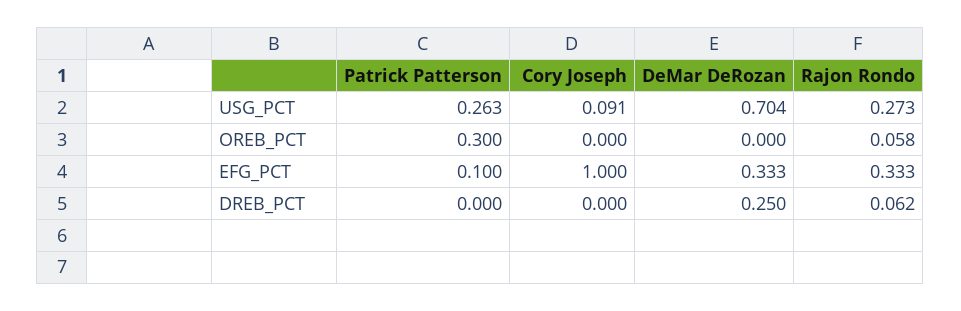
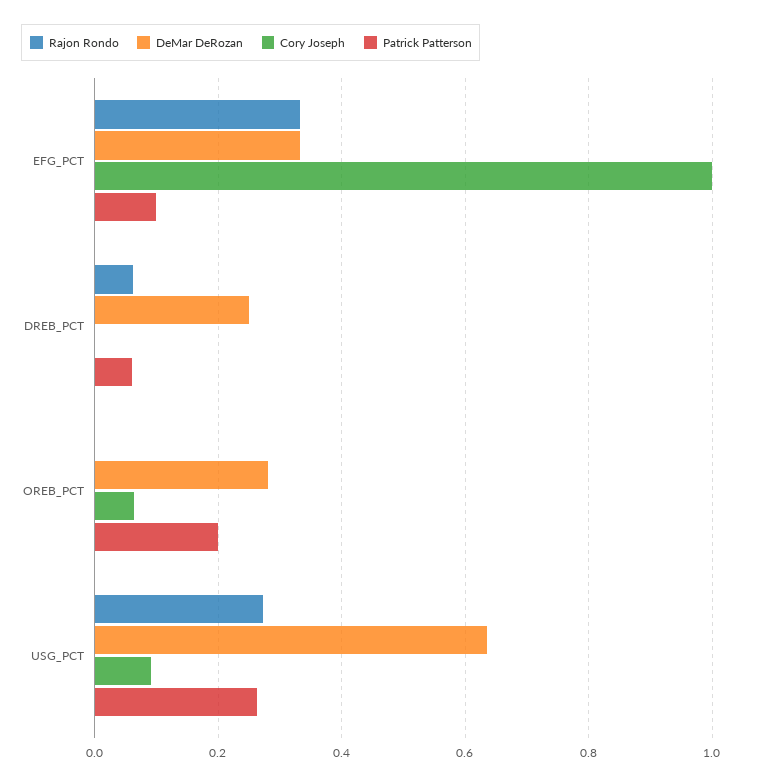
  {
    "Patrick Patterson": {
      "USG_PCT": 0.263,
-     "OREB_PCT": 0.3,
+     "OREB_PCT": 0.2,
      "EFG_PCT": 0.1,
-     "DREB_PCT": 0
+     "DREB_PCT": 0.06
    },
    "Cory Joseph": {
      "USG_PCT": 0.091,
-     "OREB_PCT": 0,
+     "OREB_PCT": 0.06,
      "EFG_PCT": 1,
      "DREB_PCT": 0
    },
    "DeMar DeRozan": {
-     "USG_PCT": 0.704,
+     "USG_PCT": 0.64,
-     "OREB_PCT": 0,
+     "OREB_PCT": 0.28,
      "EFG_PCT": 0.333,
      "DREB_PCT": 0.25
    },
    "Rajon Rondo": {
      "USG_PCT": 0.273,
-     "OREB_PCT": 0.058,
+     "OREB_PCT": 0,
      "EFG_PCT": 0.333,
      "DREB_PCT": 0.062
    }
  }

